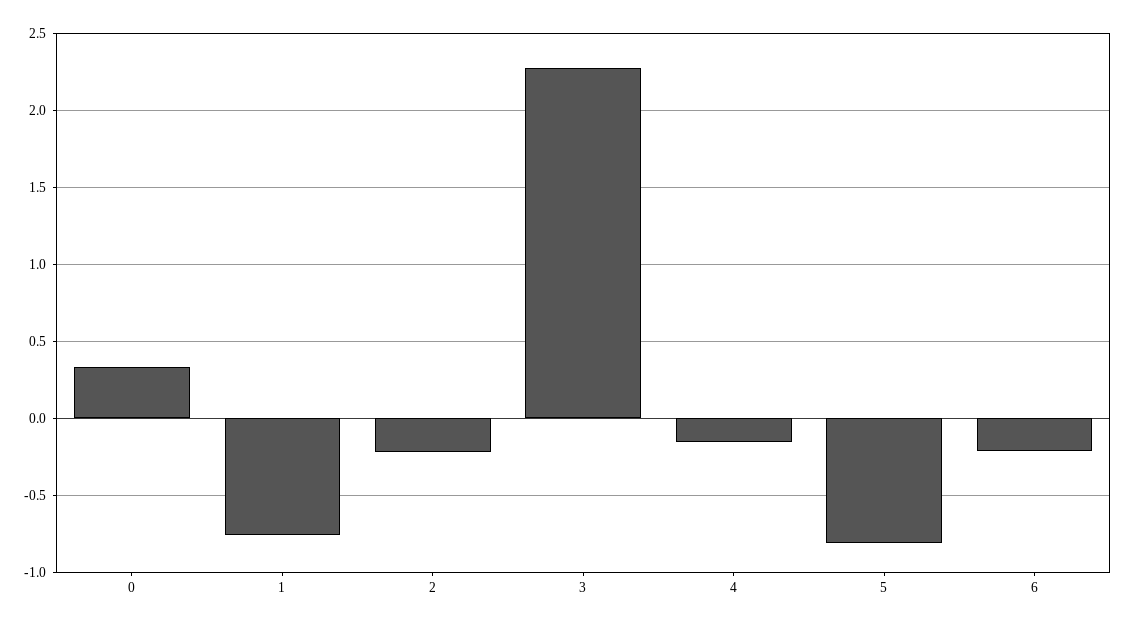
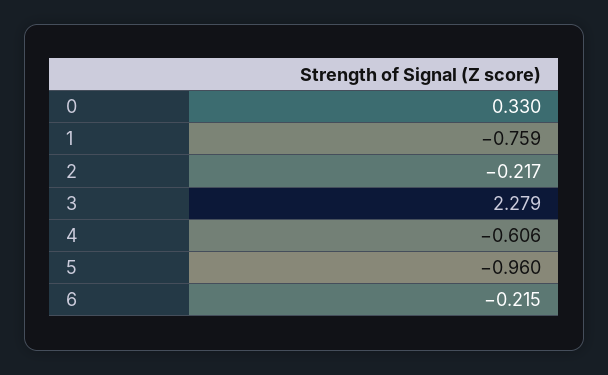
  {
    "0": 0.33,
    "1": -0.759,
    "2": -0.217,
    "3": 2.279,
-   "4": -0.15,
+   "4": -0.606,
-   "5": -0.8,
+   "5": -0.96,
    "6": -0.215
  }

